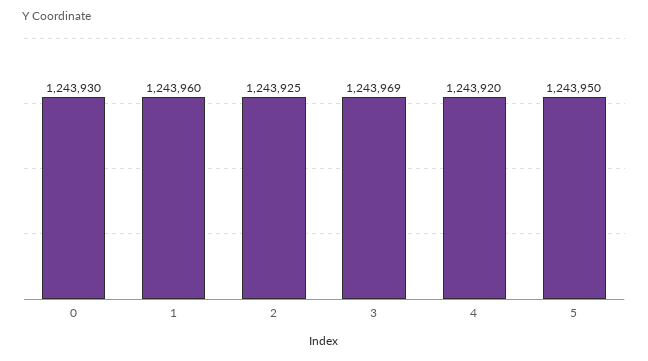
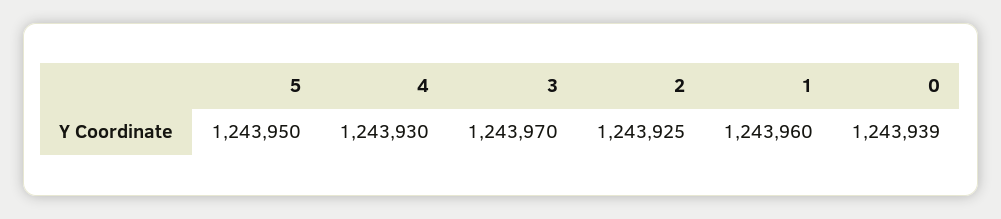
  {
-   "0": 1243930,
+   "0": 1243939,
    "1": 1243960,
    "2": 1243925,
-   "3": 1243969,
+   "3": 1243970,
-   "4": 1243920,
+   "4": 1243930,
    "5": 1243950
  }

